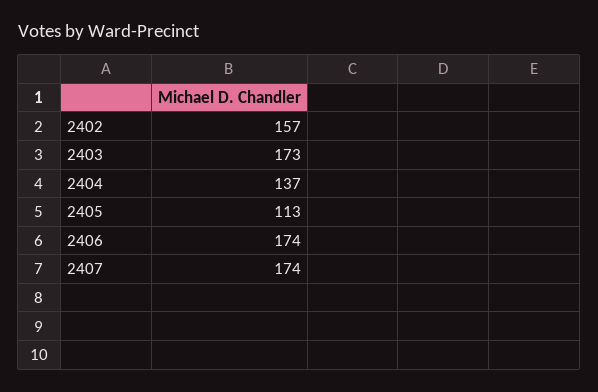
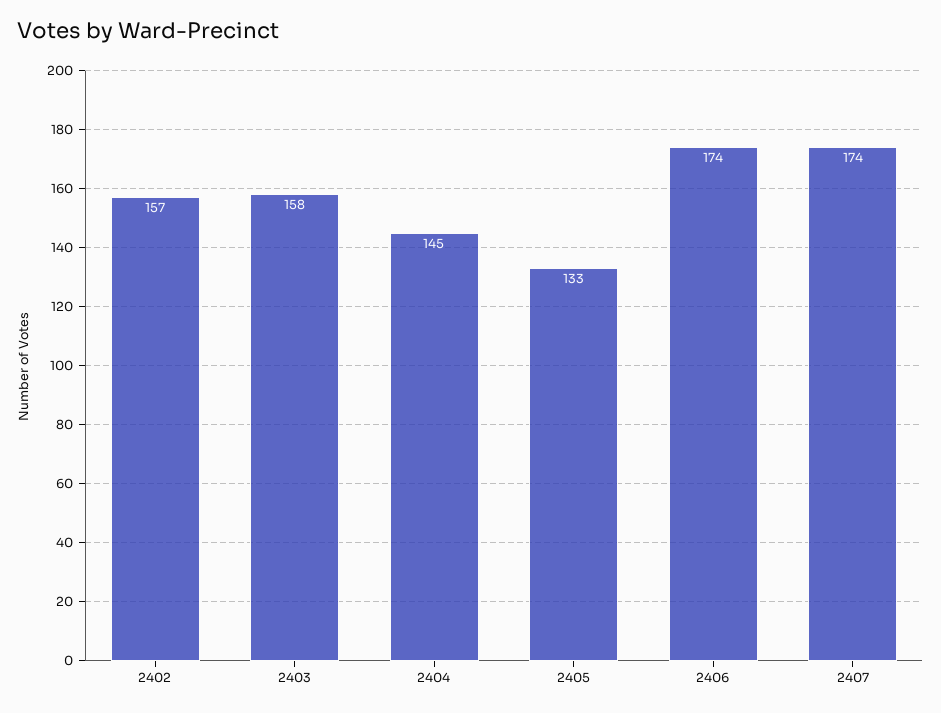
  {
    "2402": 157,
-   "2403": 173,
+   "2403": 158,
-   "2404": 137,
+   "2404": 145,
-   "2405": 113,
+   "2405": 133,
    "2406": 174,
    "2407": 174
  }

